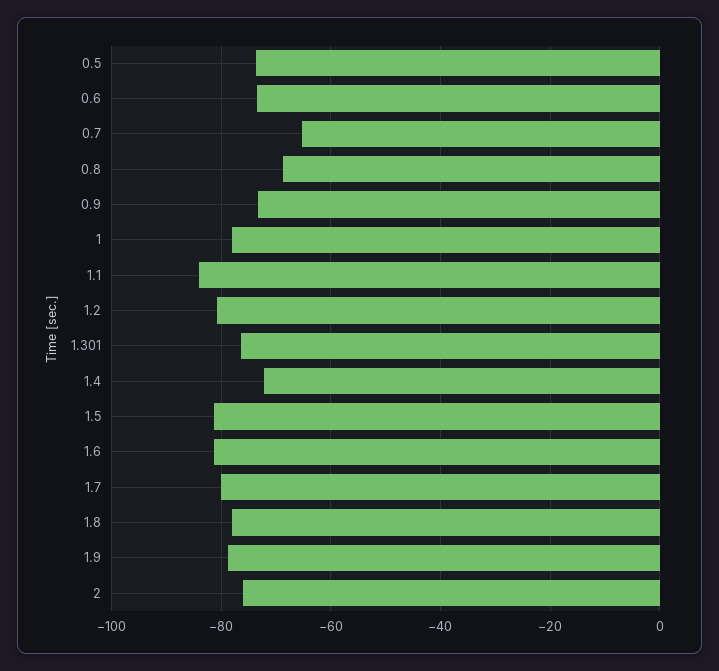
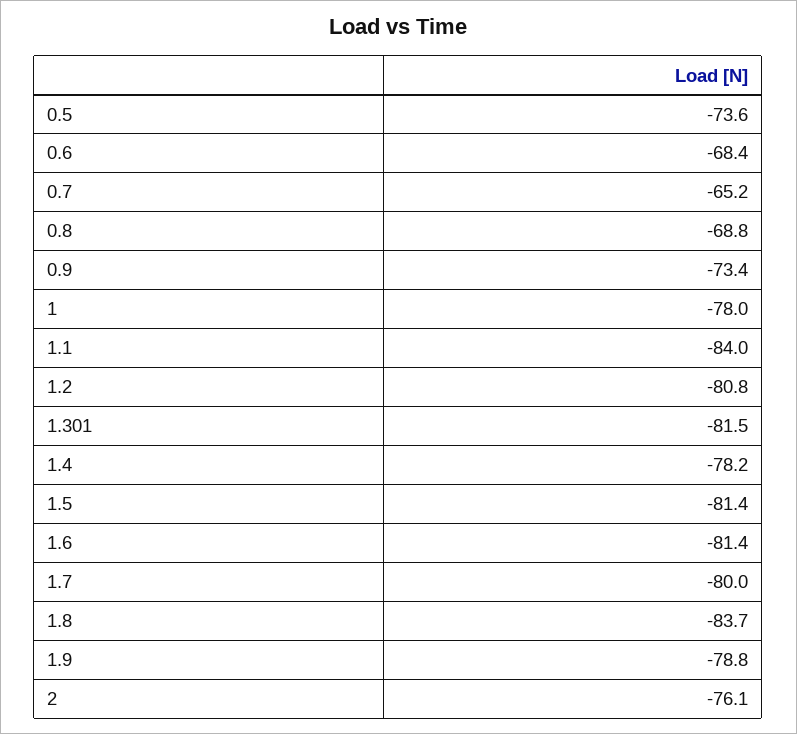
  {
    "0.5": -73.6,
-   "0.6": -74,
+   "0.6": -68.4,
    "0.7": -65.2,
    "0.8": -68.8,
    "0.9": -73.4,
    "1": -78,
    "1.1": -84,
    "1.2": -80.8,
-   "1.301": -76,
+   "1.301": -81.5,
-   "1.4": -72,
+   "1.4": -78.2,
    "1.5": -81.4,
    "1.6": -81.4,
    "1.7": -80,
-   "1.8": -78,
+   "1.8": -83.7,
    "1.9": -78.8,
    "2": -76.1
  }

